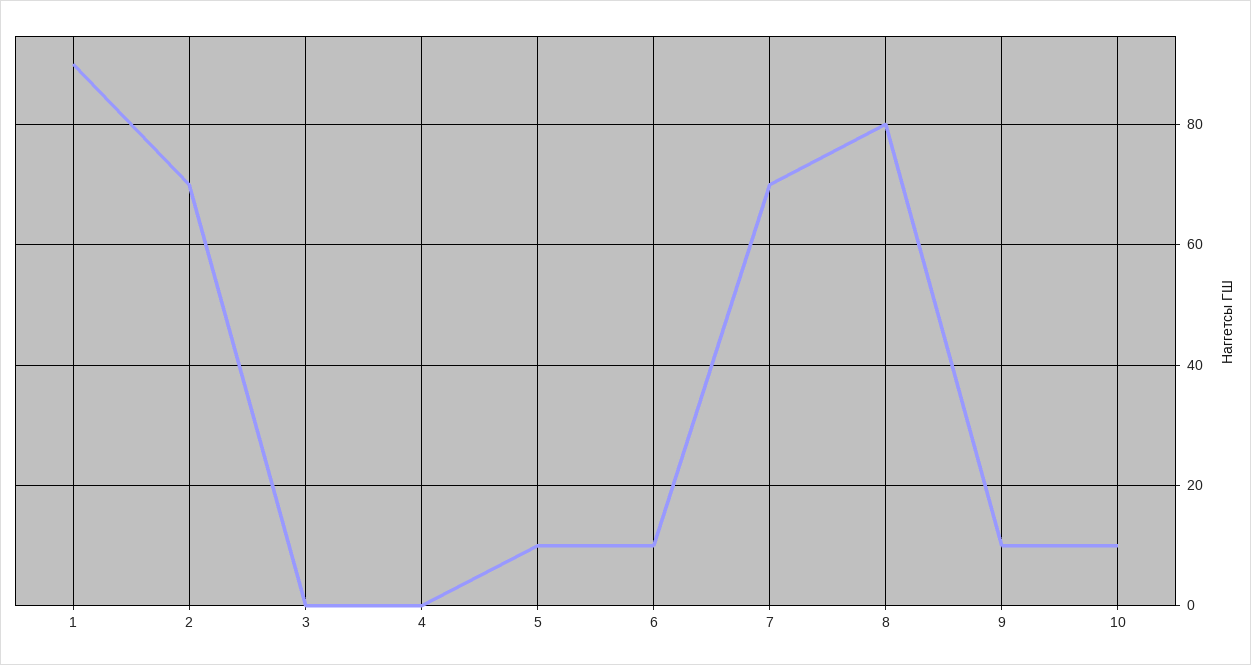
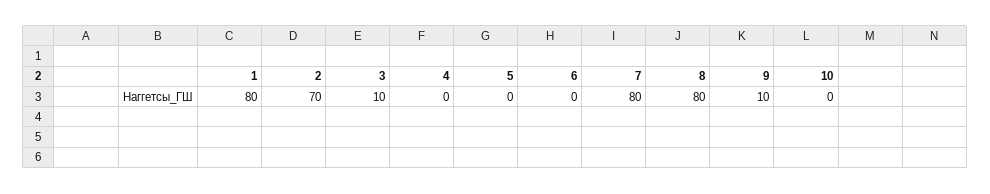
  {
-   "1": 90,
+   "1": 80,
    "2": 70,
-   "3": 0,
+   "3": 10,
    "4": 0,
-   "5": 10,
+   "5": 0,
-   "6": 10,
+   "6": 0,
-   "7": 70,
+   "7": 80,
    "8": 80,
    "9": 10,
-   "10": 10
+   "10": 0
  }

